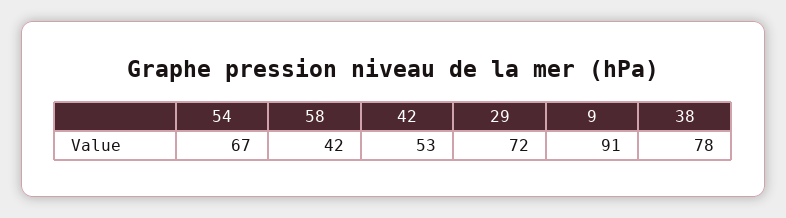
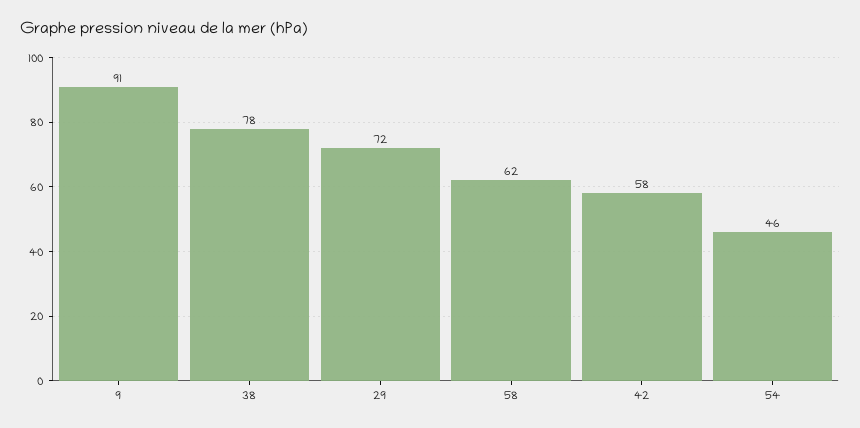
  {
-   "54": 67,
+   "54": 46,
-   "58": 42,
+   "58": 62,
-   "42": 53,
+   "42": 58,
    "29": 72,
    "9": 91,
    "38": 78
  }

